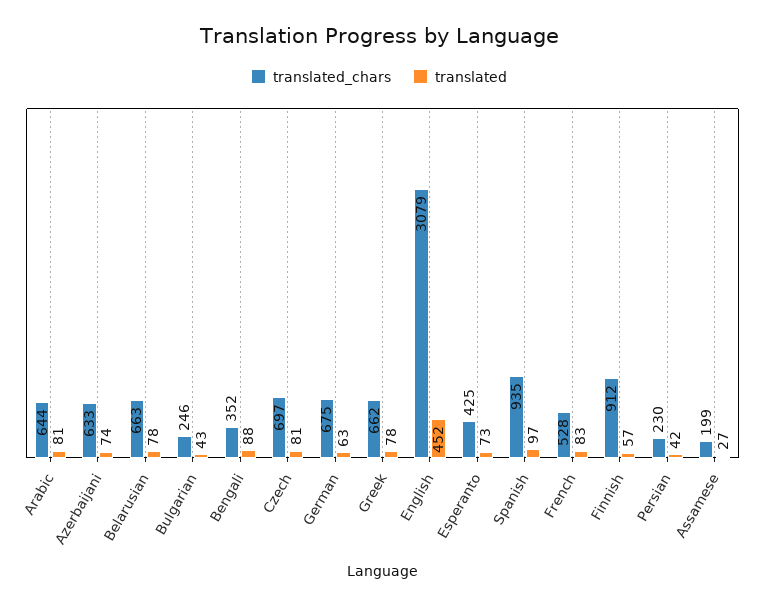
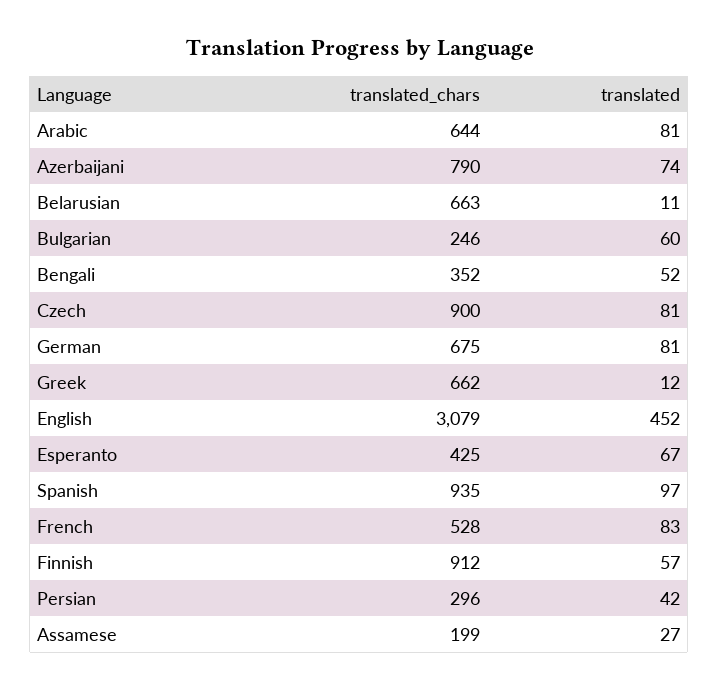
  {
    "translated_chars": {
      "Arabic": 644,
-     "Azerbaijani": 633,
+     "Azerbaijani": 790,
      "Belarusian": 663,
      "Bulgarian": 246,
      "Bengali": 352,
-     "Czech": 697,
+     "Czech": 900,
      "German": 675,
      "Greek": 662,
      "English": 3079,
      "Esperanto": 425,
      "Spanish": 935,
      "French": 528,
      "Finnish": 912,
-     "Persian": 230,
+     "Persian": 296,
      "Assamese": 199
    },
    "translated": {
      "Arabic": 81,
      "Azerbaijani": 74,
-     "Belarusian": 78,
+     "Belarusian": 11,
-     "Bulgarian": 43,
+     "Bulgarian": 60,
-     "Bengali": 88,
+     "Bengali": 52,
      "Czech": 81,
-     "German": 63,
+     "German": 81,
-     "Greek": 78,
+     "Greek": 12,
      "English": 452,
-     "Esperanto": 73,
+     "Esperanto": 67,
      "Spanish": 97,
      "French": 83,
      "Finnish": 57,
      "Persian": 42,
      "Assamese": 27
    }
  }

